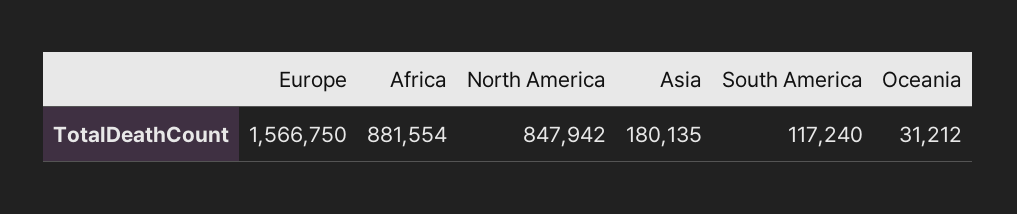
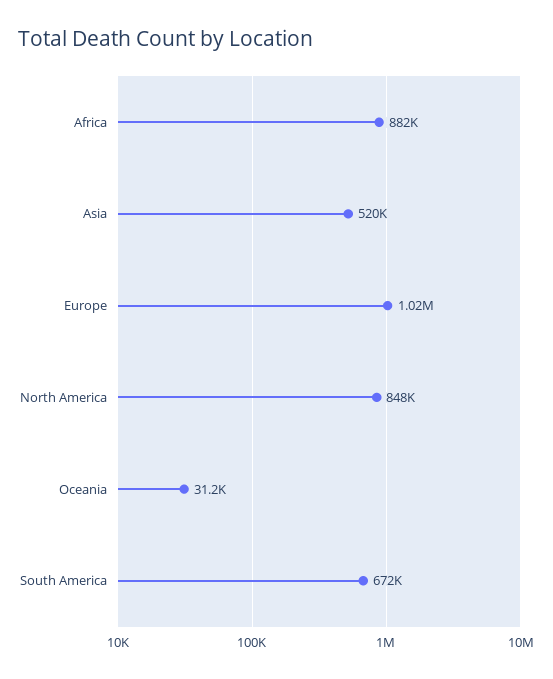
  {
-   "Europe": 1566750,
+   "Europe": 1020000,
    "Africa": 881554,
    "North America": 847942,
-   "Asia": 180135,
+   "Asia": 520000,
-   "South America": 117240,
+   "South America": 672000,
    "Oceania": 31212
  }

